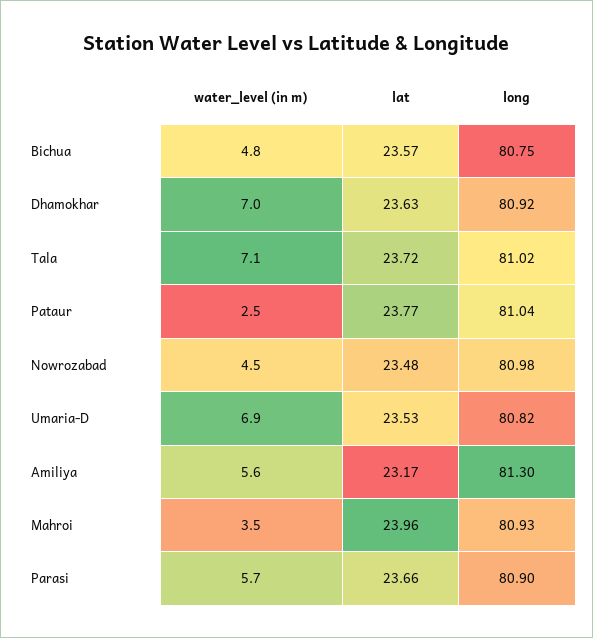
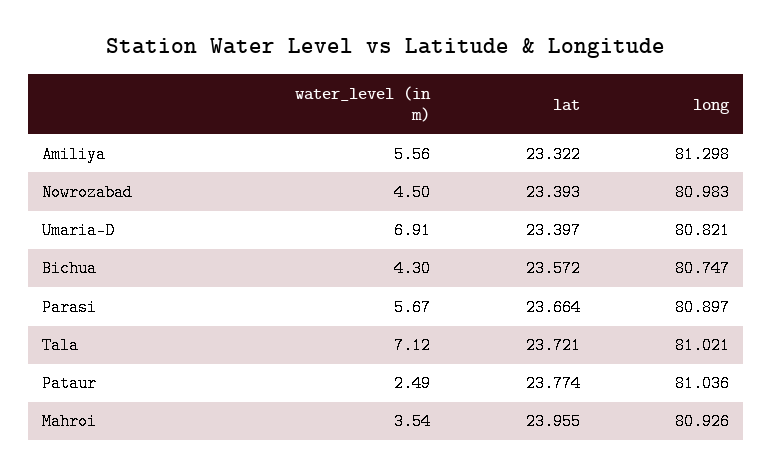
  {
    "water_level (in m)": {
-     "Bichua": 4.8,
+     "Bichua": 4.3,
-     "Dhamokhar": 7,
      "Tala": 7.12,
      "Pataur": 2.49,
      "Nowrozabad": 4.5,
      "Umaria-D": 6.91,
      "Amiliya": 5.56,
      "Mahroi": 3.54,
      "Parasi": 5.67
    },
    "lat": {
      "Bichua": 23.572,
-     "Dhamokhar": 23.63,
      "Tala": 23.721,
      "Pataur": 23.774,
-     "Nowrozabad": 23.48,
+     "Nowrozabad": 23.393,
-     "Umaria-D": 23.53,
+     "Umaria-D": 23.397,
-     "Amiliya": 23.17,
+     "Amiliya": 23.322,
      "Mahroi": 23.955,
      "Parasi": 23.664
    },
    "long": {
      "Bichua": 80.747,
-     "Dhamokhar": 80.92,
      "Tala": 81.021,
      "Pataur": 81.036,
      "Nowrozabad": 80.983,
      "Umaria-D": 80.821,
      "Amiliya": 81.298,
      "Mahroi": 80.926,
      "Parasi": 80.897
    }
  }

